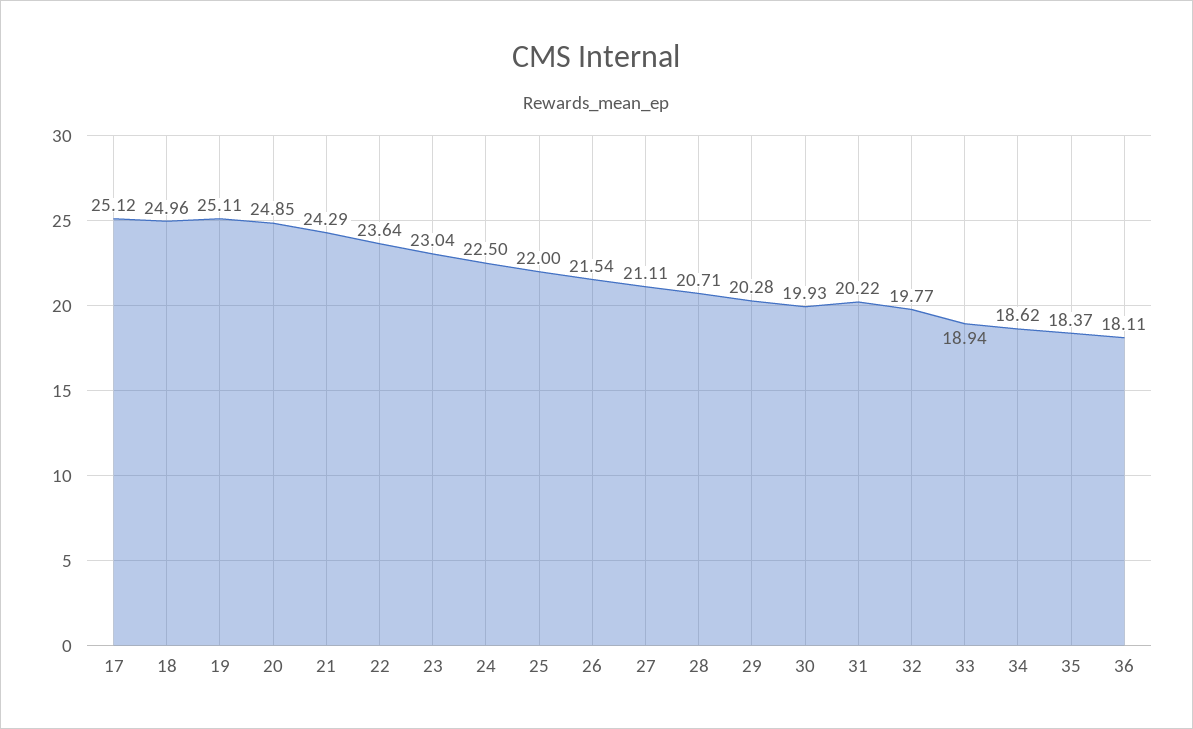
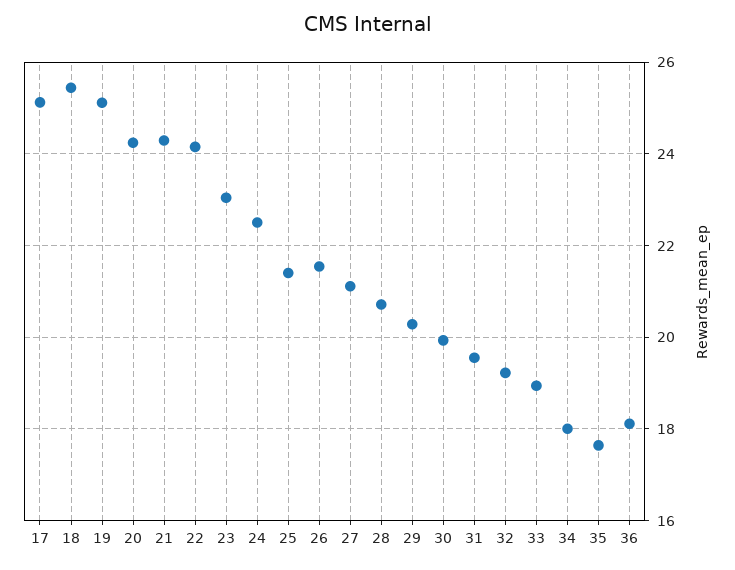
  {
    "17": 25.12,
-   "18": 24.96,
+   "18": 25.4,
    "19": 25.11,
-   "20": 24.85,
+   "20": 24.2,
    "21": 24.29,
-   "22": 23.64,
+   "22": 24.2,
    "23": 23.04,
    "24": 22.5,
-   "25": 22,
+   "25": 21.4,
    "26": 21.54,
    "27": 21.11,
    "28": 20.71,
    "29": 20.28,
    "30": 19.93,
-   "31": 20.22,
+   "31": 19.6,
-   "32": 19.77,
+   "32": 19.2,
    "33": 18.94,
-   "34": 18.62,
+   "34": 18,
-   "35": 18.37,
+   "35": 17.6,
    "36": 18.11
  }

